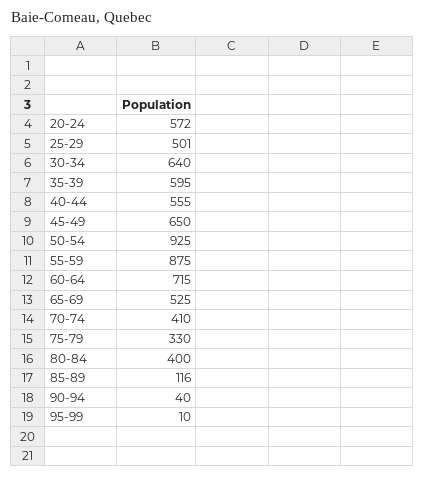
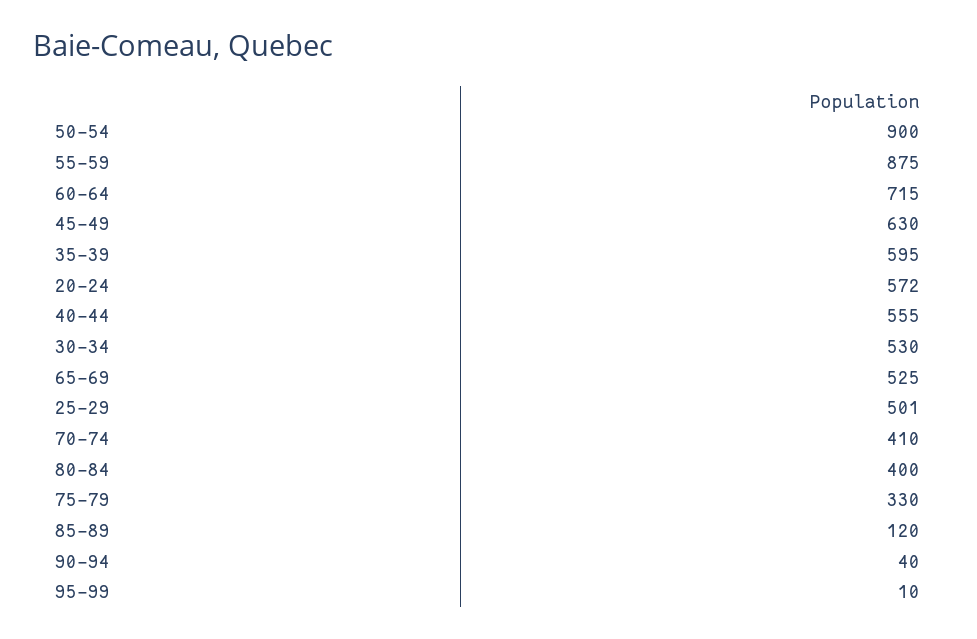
  {
    "20-24": 572,
    "25-29": 501,
-   "30-34": 640,
+   "30-34": 530,
    "35-39": 595,
    "40-44": 555,
-   "45-49": 650,
+   "45-49": 630,
-   "50-54": 925,
+   "50-54": 900,
    "55-59": 875,
    "60-64": 715,
    "65-69": 525,
    "70-74": 410,
    "75-79": 330,
    "80-84": 400,
-   "85-89": 116,
+   "85-89": 120,
    "90-94": 40,
    "95-99": 10
  }

